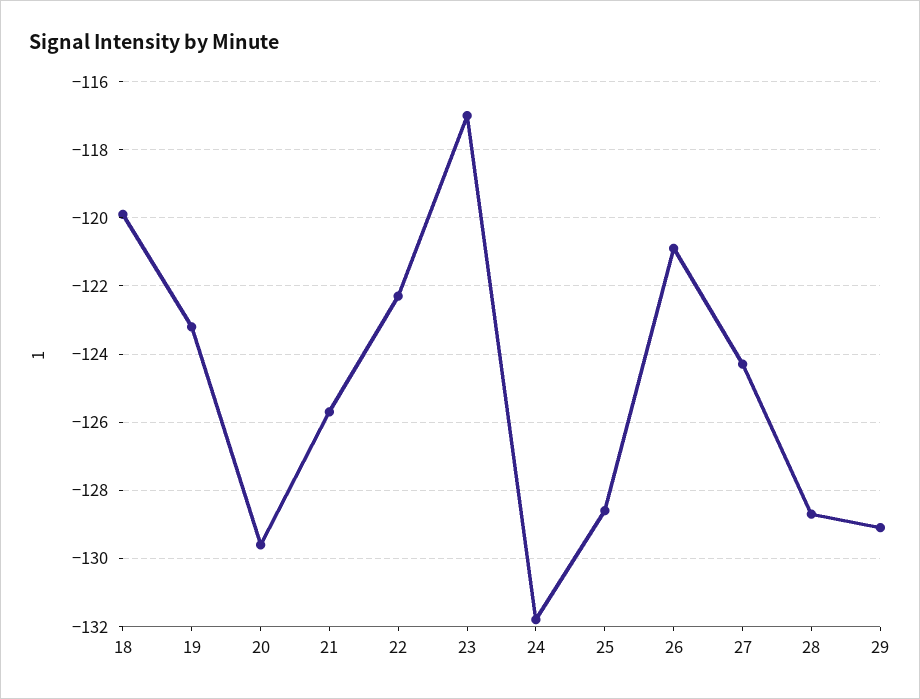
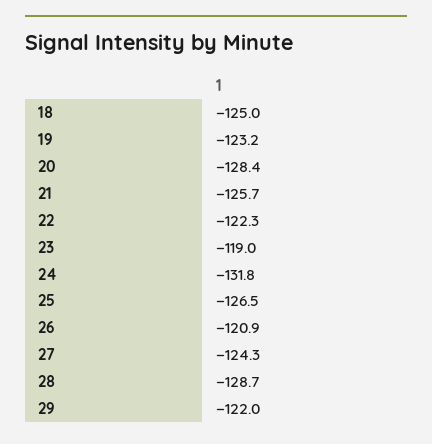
  {
-   "18": -120,
+   "18": -125,
    "19": -123.2,
-   "20": -129.5,
+   "20": -128.4,
    "21": -125.7,
    "22": -122.3,
-   "23": -117,
+   "23": -119,
    "24": -131.8,
-   "25": -128.5,
+   "25": -126.5,
    "26": -120.9,
    "27": -124.3,
    "28": -128.7,
-   "29": -129
+   "29": -122
  }

